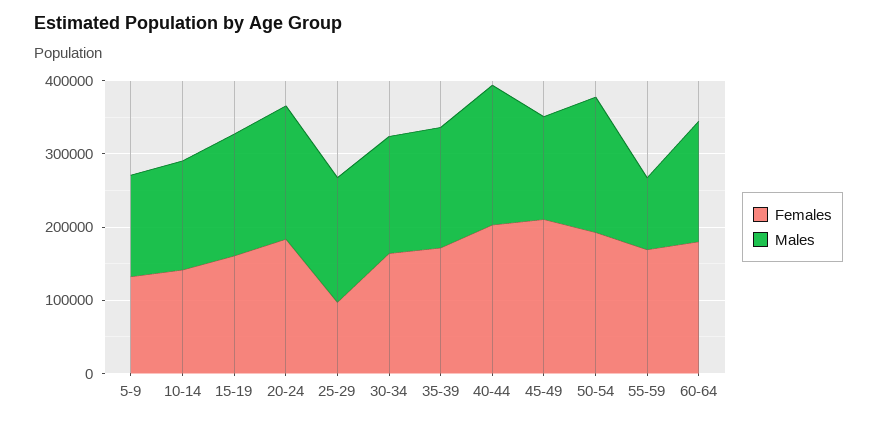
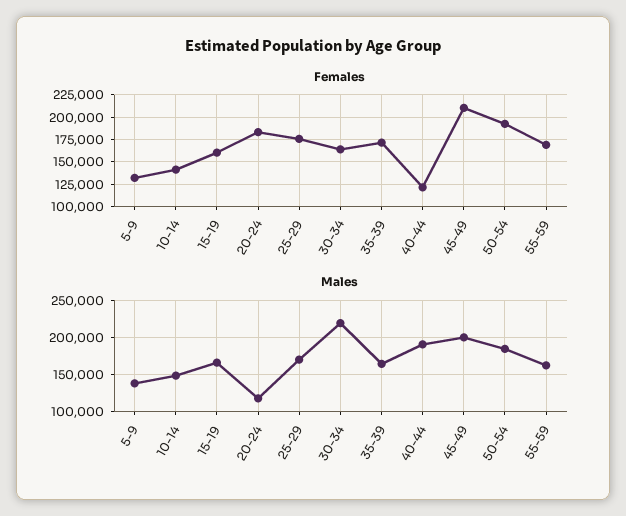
  {
    "Females": {
      "5-9": 140000,
      "10-14": 140000,
      "15-19": 160000,
      "20-24": 180000,
-     "25-29": 100000,
+     "25-29": 175000,
      "30-34": 160000,
      "35-39": 180000,
-     "40-44": 200000,
+     "40-44": 125000,
      "45-49": 220000,
      "50-54": 200000,
-     "55-59": 160000,
+     "55-59": 160000
-     "60-64": 180000
    },
    "Males": {
      "5-9": 140000,
      "10-14": 150000,
      "15-19": 170000,
-     "20-24": 180000,
+     "20-24": 120000,
      "25-29": 170000,
-     "30-34": 160000,
+     "30-34": 220000,
      "35-39": 160000,
      "40-44": 190000,
-     "45-49": 140000,
+     "45-49": 200000,
      "50-54": 180000,
-     "55-59": 100000,
+     "55-59": 160000
-     "60-64": 160000
    }
  }

